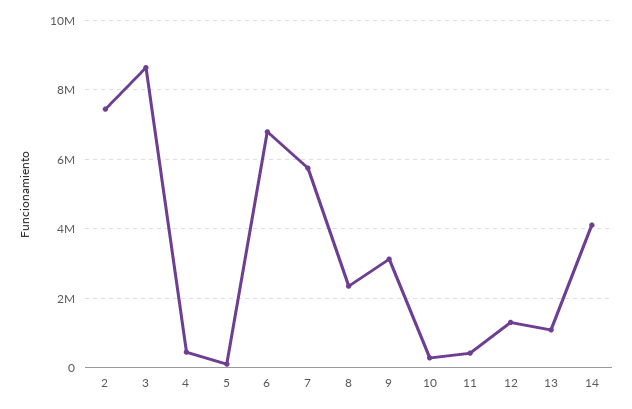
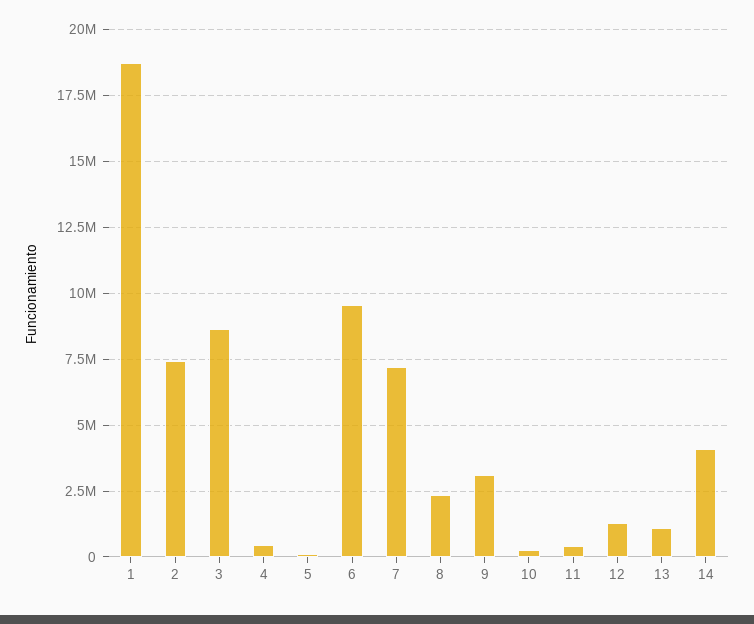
  {
    "2": 7400000,
    "3": 8600000,
    "4": 400000,
    "5": 200000,
-   "6": 6800000,
+   "6": 9500000,
-   "7": 5800000,
+   "7": 7250000,
    "8": 2400000,
    "9": 3200000,
    "10": 200000,
    "11": 400000,
    "12": 1400000,
    "13": 1000000,
-   "14": 4200000
+   "14": 4200000,
+   "1": 18750000
  }

